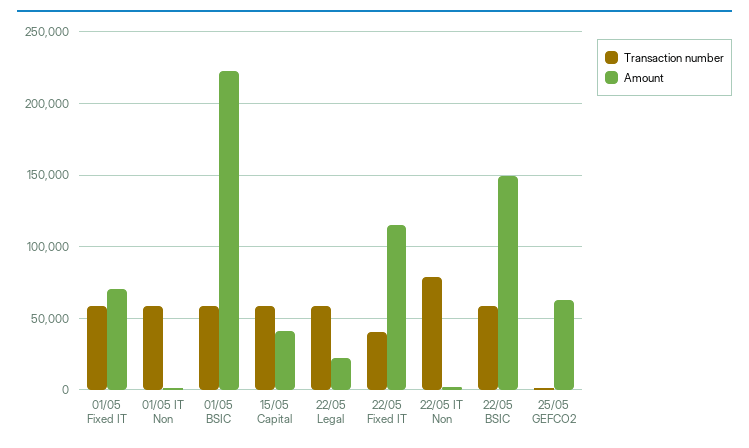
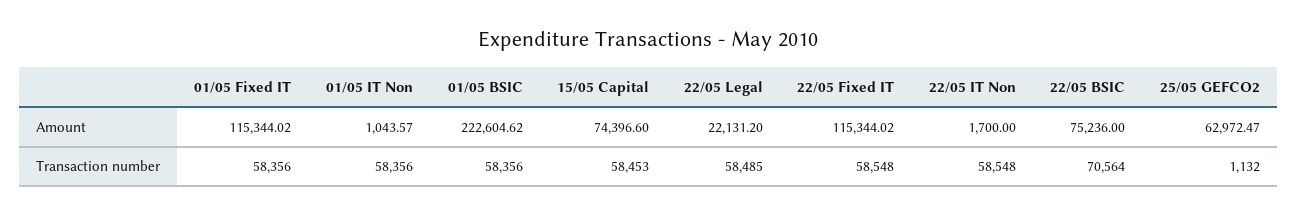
  {
    "Transaction number": {
      "01/05 Fixed IT": 58356,
      "01/05 IT Non": 58356,
      "01/05 BSIC": 58356,
      "15/05 Capital": 58453,
      "22/05 Legal": 58485,
-     "22/05 Fixed IT": 40000,
+     "22/05 Fixed IT": 58548,
-     "22/05 IT Non": 80000,
+     "22/05 IT Non": 58548,
-     "22/05 BSIC": 60000,
+     "22/05 BSIC": 70564,
      "25/05 GEFCO2": 1132
    },
    "Amount": {
-     "01/05 Fixed IT": 70000,
+     "01/05 Fixed IT": 115344.02,
      "01/05 IT Non": 1043.57,
      "01/05 BSIC": 222604.62,
-     "15/05 Capital": 40000,
+     "15/05 Capital": 74396.6,
      "22/05 Legal": 22131.2,
      "22/05 Fixed IT": 115344.02,
      "22/05 IT Non": 1700,
-     "22/05 BSIC": 150000,
+     "22/05 BSIC": 75236,
      "25/05 GEFCO2": 62972.47
    }
  }

